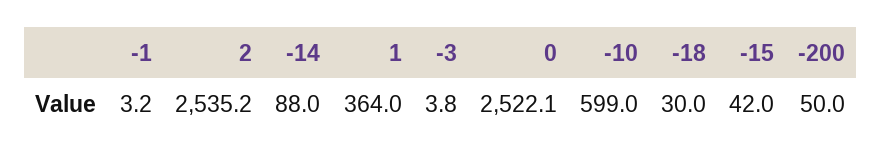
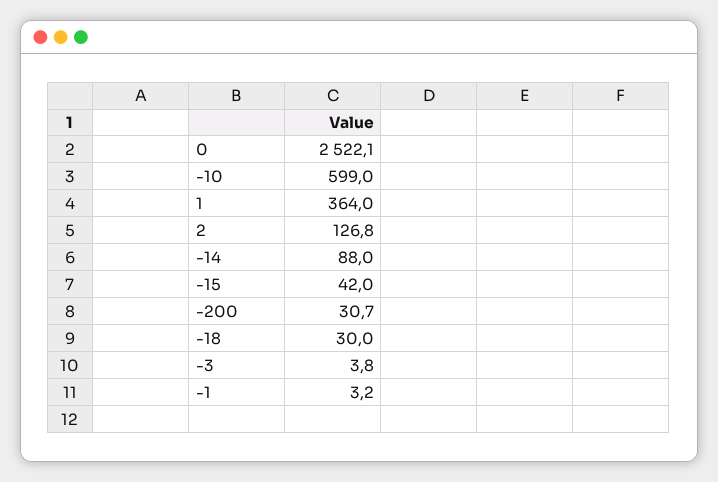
  {
    "-1": 3.2,
-   "2": 2535.2,
+   "2": 126.8,
    "-14": 88,
    "1": 364,
    "-3": 3.8,
    "0": 2522.1,
    "-10": 599,
    "-18": 30,
    "-15": 42,
-   "-200": 50
+   "-200": 30.7
  }

